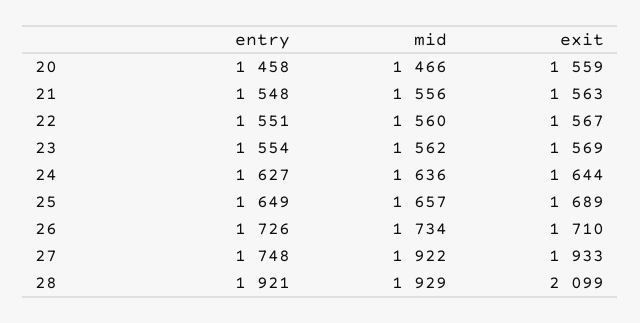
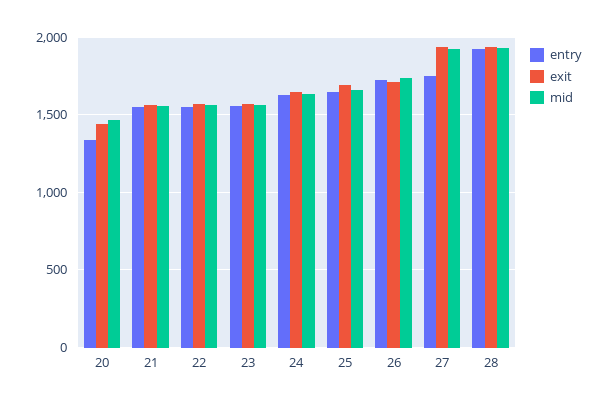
  {
    "entry": {
-     "20": 1458,
+     "20": 1350,
      "21": 1548,
      "22": 1551,
      "23": 1554,
      "24": 1627,
      "25": 1649,
      "26": 1726,
      "27": 1748,
      "28": 1921
    },
    "mid": {
      "20": 1466,
      "21": 1556,
      "22": 1560,
      "23": 1562,
      "24": 1636,
      "25": 1657,
      "26": 1734,
      "27": 1922,
      "28": 1929
    },
    "exit": {
-     "20": 1559,
+     "20": 1450,
      "21": 1563,
      "22": 1567,
      "23": 1569,
      "24": 1644,
      "25": 1689,
      "26": 1710,
      "27": 1933,
-     "28": 2099
+     "28": 1950
    }
  }

